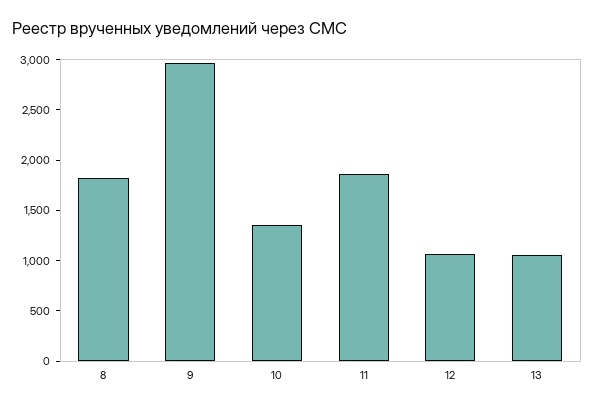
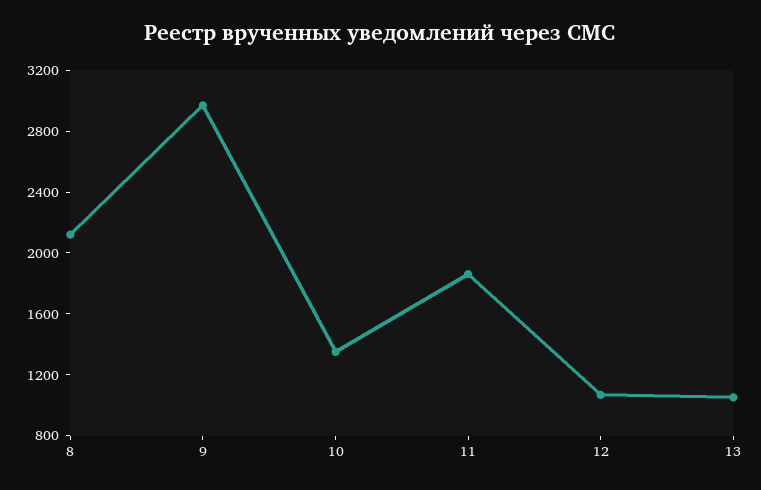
  {
-   "8": 1800,
+   "8": 2100,
    "9": 3000,
    "10": 1400,
    "11": 1900,
    "12": 1100,
    "13": 1100
  }

